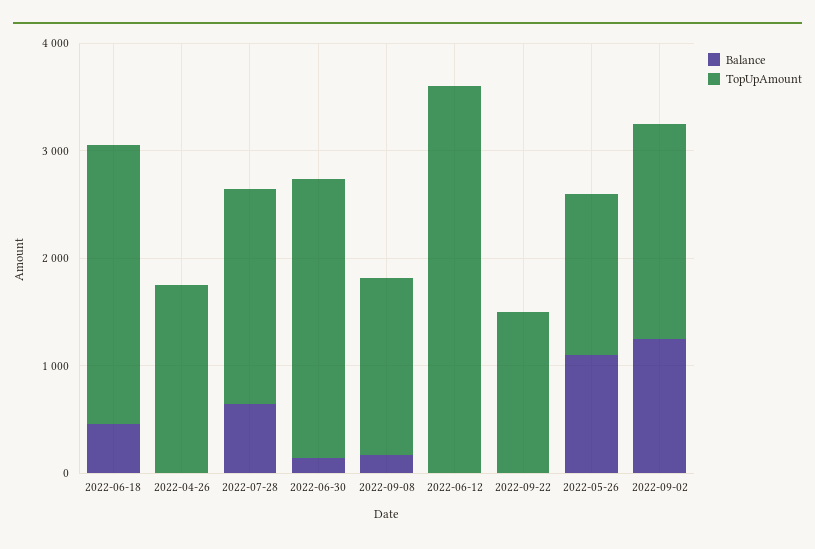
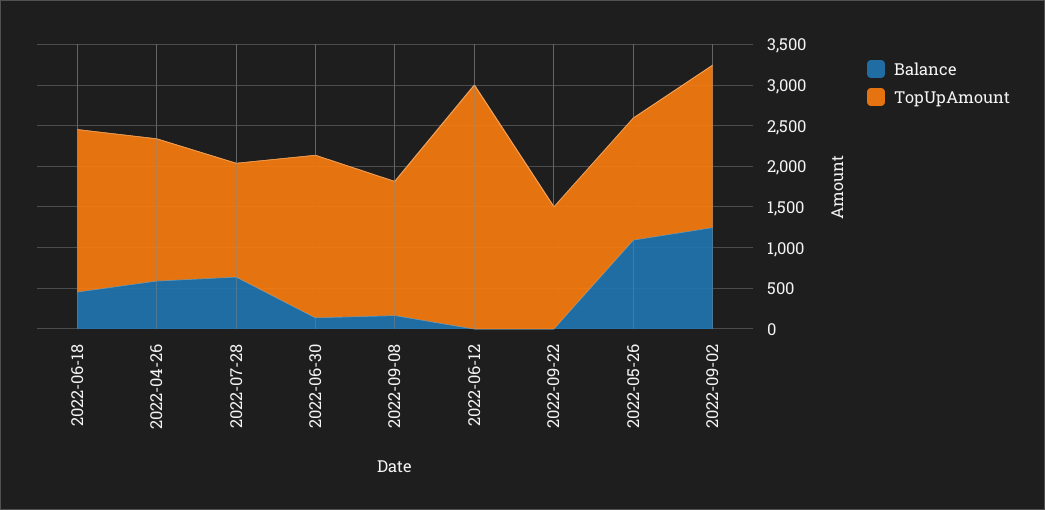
  {
    "Balance": {
      "2022-06-18": 500,
-     "2022-04-26": 0,
+     "2022-04-26": 600,
      "2022-07-28": 600,
      "2022-06-30": 100,
      "2022-09-08": 200,
      "2022-06-12": 0,
      "2022-09-22": 0,
      "2022-05-26": 1100,
      "2022-09-02": 1300
    },
    "TopUpAmount": {
-     "2022-06-18": 2600,
+     "2022-06-18": 2000,
      "2022-04-26": 1800,
-     "2022-07-28": 2000,
+     "2022-07-28": 1400,
-     "2022-06-30": 2600,
+     "2022-06-30": 2000,
      "2022-09-08": 1700,
-     "2022-06-12": 3600,
+     "2022-06-12": 3000,
      "2022-09-22": 1500,
      "2022-05-26": 1500,
      "2022-09-02": 2000
    }
  }

